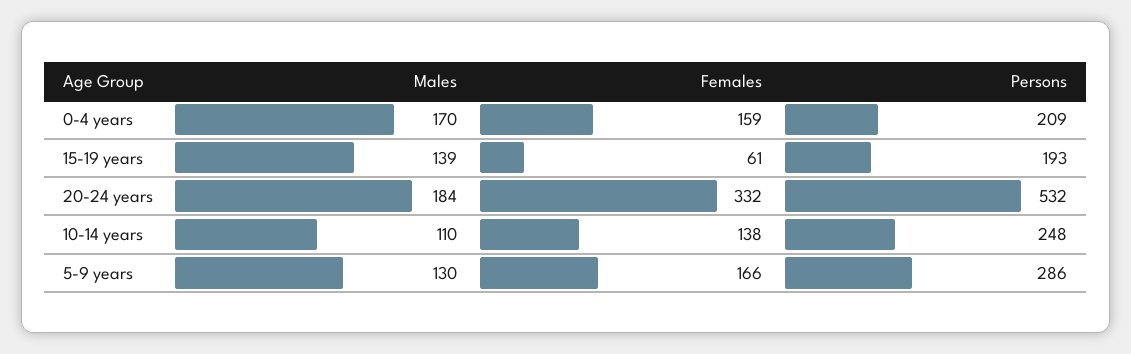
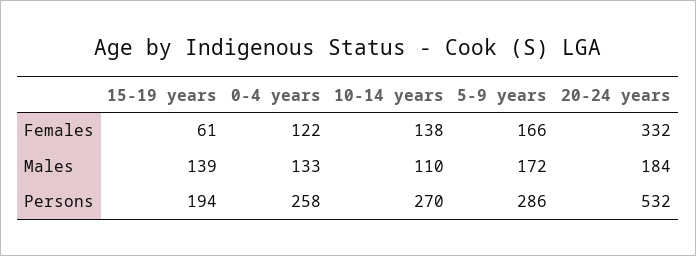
  {
    "Males": {
-     "0-4 years": 170,
+     "0-4 years": 133,
      "15-19 years": 139,
      "20-24 years": 184,
      "10-14 years": 110,
-     "5-9 years": 130
+     "5-9 years": 172
    },
    "Females": {
-     "0-4 years": 159,
+     "0-4 years": 122,
      "15-19 years": 61,
      "20-24 years": 332,
      "10-14 years": 138,
      "5-9 years": 166
    },
    "Persons": {
-     "0-4 years": 209,
+     "0-4 years": 258,
-     "15-19 years": 193,
+     "15-19 years": 194,
      "20-24 years": 532,
-     "10-14 years": 248,
+     "10-14 years": 270,
      "5-9 years": 286
    }
  }

